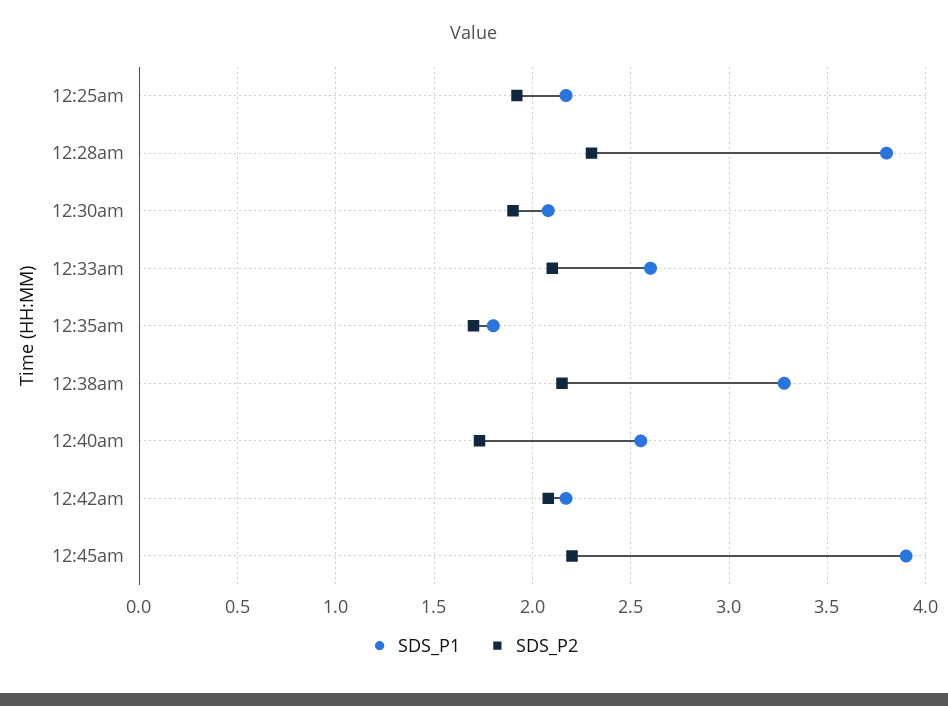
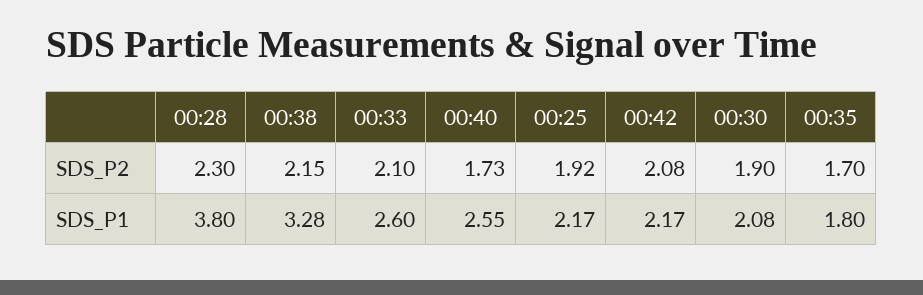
  {
    "SDS_P1": {
      "12:25am": 2.17,
      "12:28am": 3.8,
      "12:30am": 2.08,
      "12:33am": 2.6,
      "12:35am": 1.8,
      "12:38am": 3.28,
      "12:40am": 2.55,
-     "12:42am": 2.17,
+     "12:42am": 2.17
-     "12:45am": 3.9
    },
    "SDS_P2": {
      "12:25am": 1.92,
      "12:28am": 2.3,
      "12:30am": 1.9,
      "12:33am": 2.1,
      "12:35am": 1.7,
      "12:38am": 2.15,
      "12:40am": 1.73,
-     "12:42am": 2.08,
+     "12:42am": 2.08
-     "12:45am": 2.2
    }
  }

